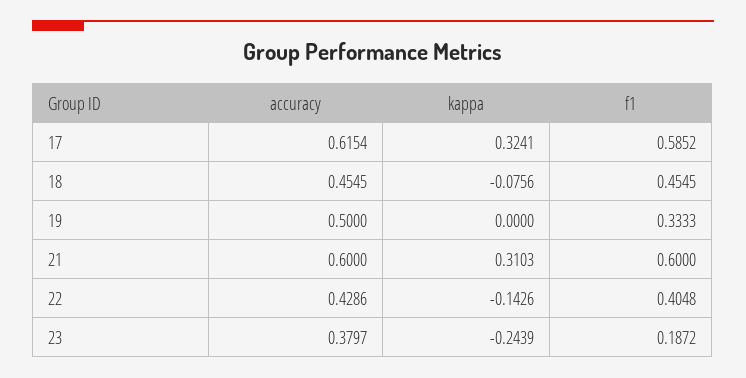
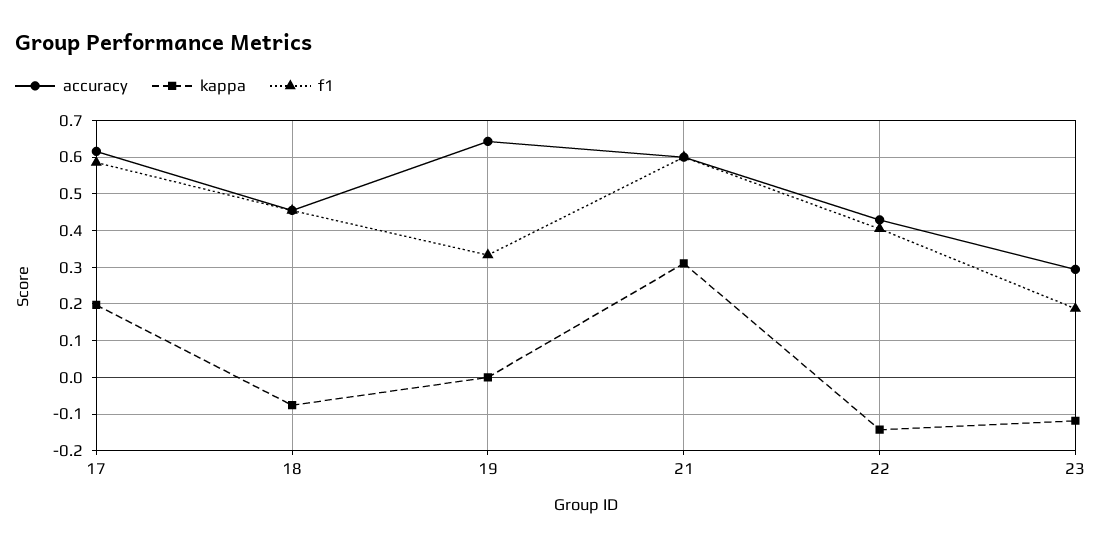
  {
    "accuracy": {
      "17": 0.6154,
      "18": 0.4545,
-     "19": 0.5,
+     "19": 0.64,
      "21": 0.6,
      "22": 0.4286,
-     "23": 0.3797
+     "23": 0.3
    },
    "kappa": {
-     "17": 0.3241,
+     "17": 0.2,
      "18": -0.0756,
      "19": 0,
      "21": 0.3103,
      "22": -0.1426,
-     "23": -0.2439
+     "23": -0.12
    },
    "f1": {
      "17": 0.5852,
      "18": 0.4545,
      "19": 0.3333,
      "21": 0.6,
      "22": 0.4048,
      "23": 0.1872
    }
  }

